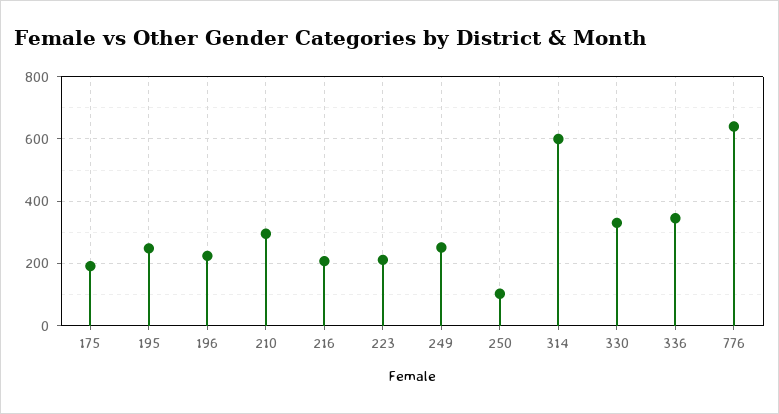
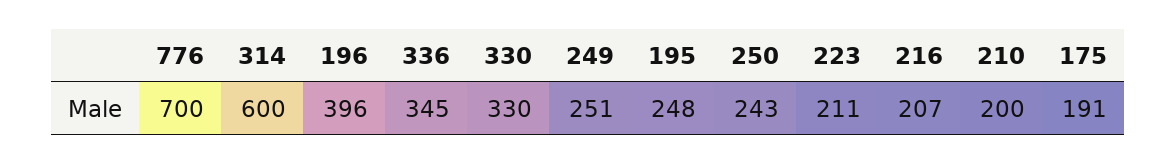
  {
    "175": 191,
    "195": 248,
-   "196": 220,
+   "196": 396,
-   "210": 300,
+   "210": 200,
    "216": 207,
    "223": 211,
    "249": 251,
-   "250": 100,
+   "250": 243,
    "314": 600,
    "330": 330,
    "336": 345,
-   "776": 640
+   "776": 700
  }

